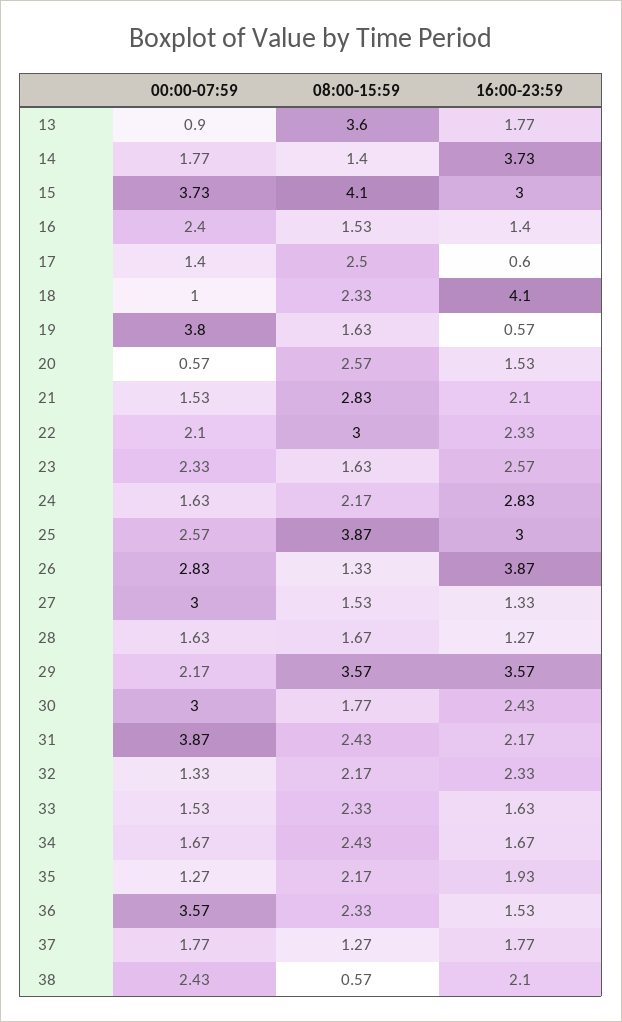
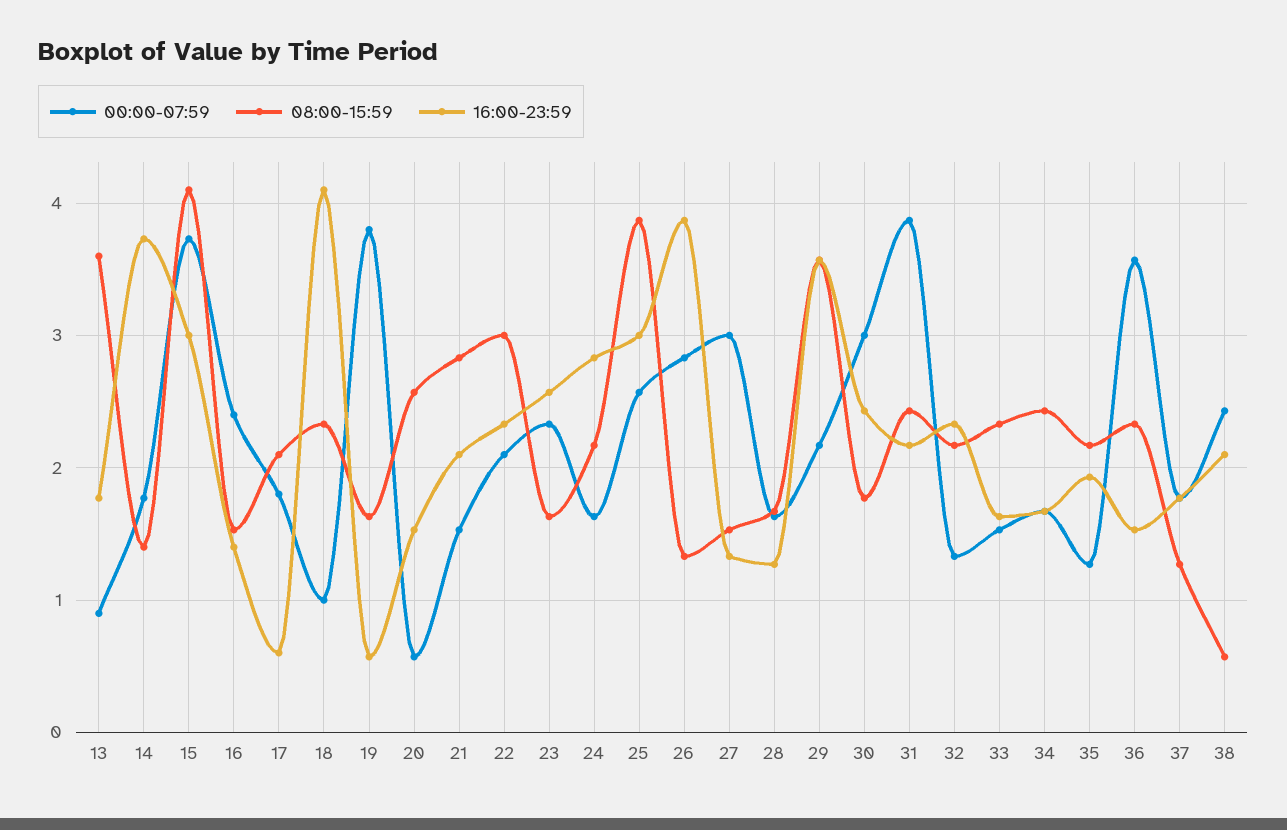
  {
    "00:00-07:59": {
      "13": 0.9,
      "14": 1.77,
      "15": 3.73,
      "16": 2.4,
-     "17": 1.4,
+     "17": 1.8,
      "18": 1,
      "19": 3.8,
      "20": 0.57,
      "21": 1.53,
      "22": 2.1,
      "23": 2.33,
      "24": 1.63,
      "25": 2.57,
      "26": 2.83,
      "27": 3,
      "28": 1.63,
      "29": 2.17,
      "30": 3,
      "31": 3.87,
      "32": 1.33,
      "33": 1.53,
      "34": 1.67,
      "35": 1.27,
      "36": 3.57,
      "37": 1.77,
      "38": 2.43
    },
    "08:00-15:59": {
      "13": 3.6,
      "14": 1.4,
      "15": 4.1,
      "16": 1.53,
-     "17": 2.5,
+     "17": 2.1,
      "18": 2.33,
      "19": 1.63,
      "20": 2.57,
      "21": 2.83,
      "22": 3,
      "23": 1.63,
      "24": 2.17,
      "25": 3.87,
      "26": 1.33,
      "27": 1.53,
      "28": 1.67,
      "29": 3.57,
      "30": 1.77,
      "31": 2.43,
      "32": 2.17,
      "33": 2.33,
      "34": 2.43,
      "35": 2.17,
      "36": 2.33,
      "37": 1.27,
      "38": 0.57
    },
    "16:00-23:59": {
      "13": 1.77,
      "14": 3.73,
      "15": 3,
      "16": 1.4,
      "17": 0.6,
      "18": 4.1,
      "19": 0.57,
      "20": 1.53,
      "21": 2.1,
      "22": 2.33,
      "23": 2.57,
      "24": 2.83,
      "25": 3,
      "26": 3.87,
      "27": 1.33,
      "28": 1.27,
      "29": 3.57,
      "30": 2.43,
      "31": 2.17,
      "32": 2.33,
      "33": 1.63,
      "34": 1.67,
      "35": 1.93,
      "36": 1.53,
      "37": 1.77,
      "38": 2.1
    }
  }

